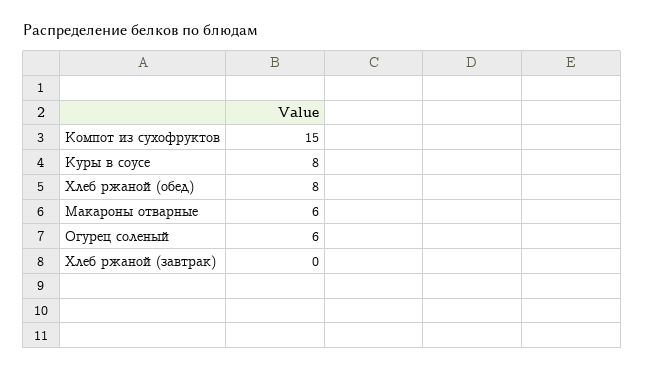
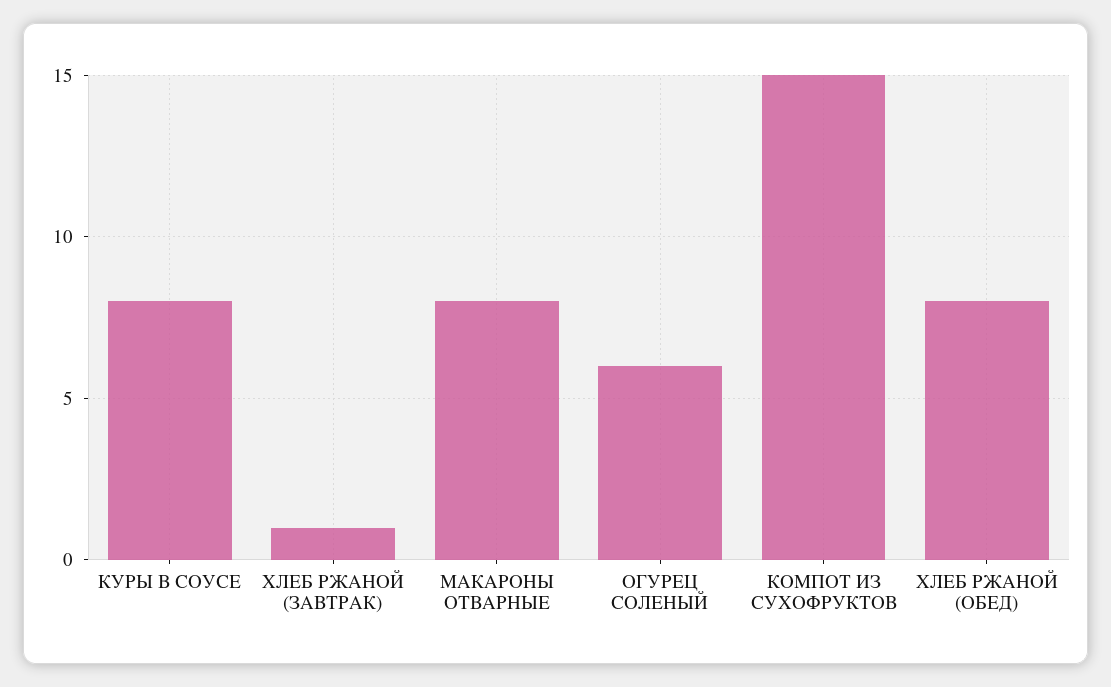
  {
    "Компот из сухофруктов": 15,
    "Куры в соусе": 8,
    "Хлеб ржаной (обед)": 8,
-   "Макароны отварные": 6,
+   "Макароны отварные": 8,
    "Огурец соленый": 6,
-   "Хлеб ржаной (завтрак)": 0
+   "Хлеб ржаной (завтрак)": 1
  }

